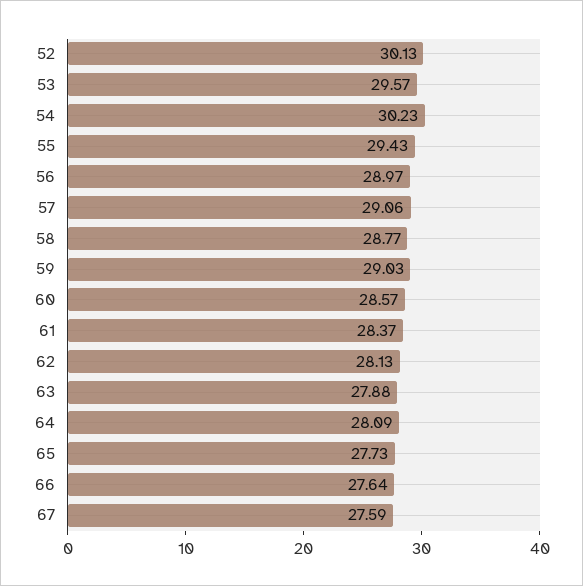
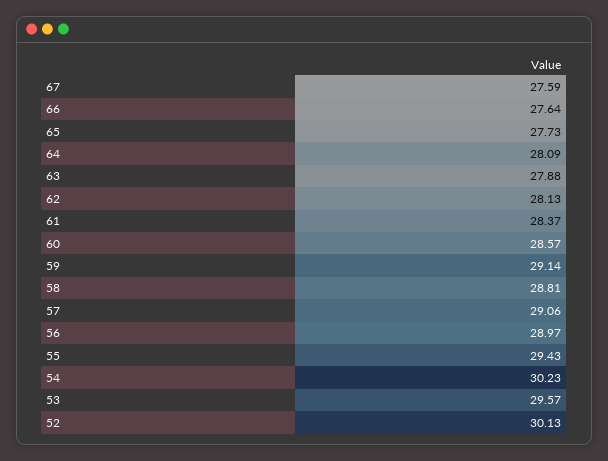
  {
    "52": 30.13,
    "53": 29.57,
    "54": 30.23,
    "55": 29.43,
    "56": 28.97,
    "57": 29.06,
-   "58": 28.77,
+   "58": 28.81,
-   "59": 29.03,
+   "59": 29.14,
    "60": 28.57,
    "61": 28.37,
    "62": 28.13,
    "63": 27.88,
    "64": 28.09,
    "65": 27.73,
    "66": 27.64,
    "67": 27.59
  }

